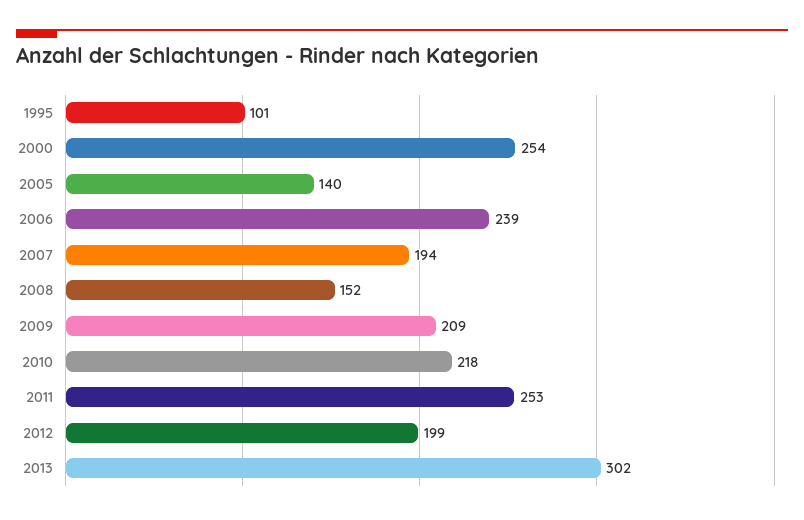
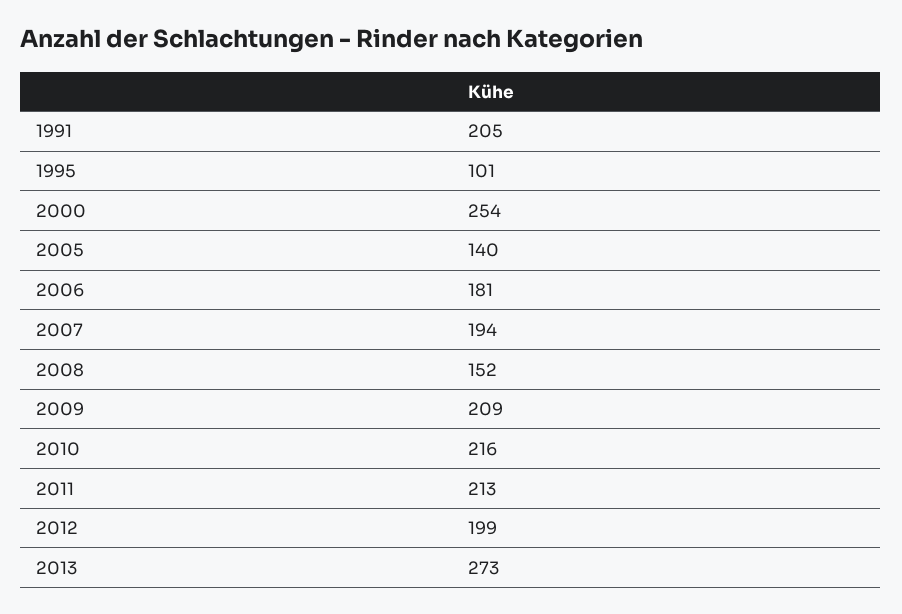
  {
    "1995": 101,
    "2000": 254,
    "2005": 140,
-   "2006": 239,
+   "2006": 181,
    "2007": 194,
    "2008": 152,
    "2009": 209,
-   "2010": 218,
+   "2010": 216,
-   "2011": 253,
+   "2011": 213,
    "2012": 199,
-   "2013": 302
+   "2013": 273,
+   "1991": 205
  }

